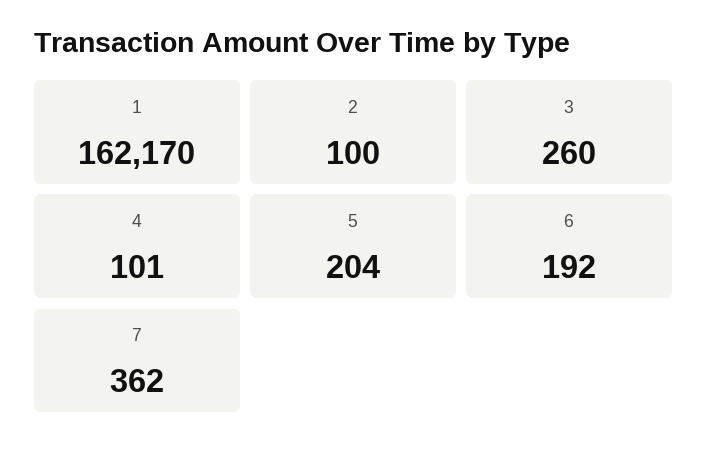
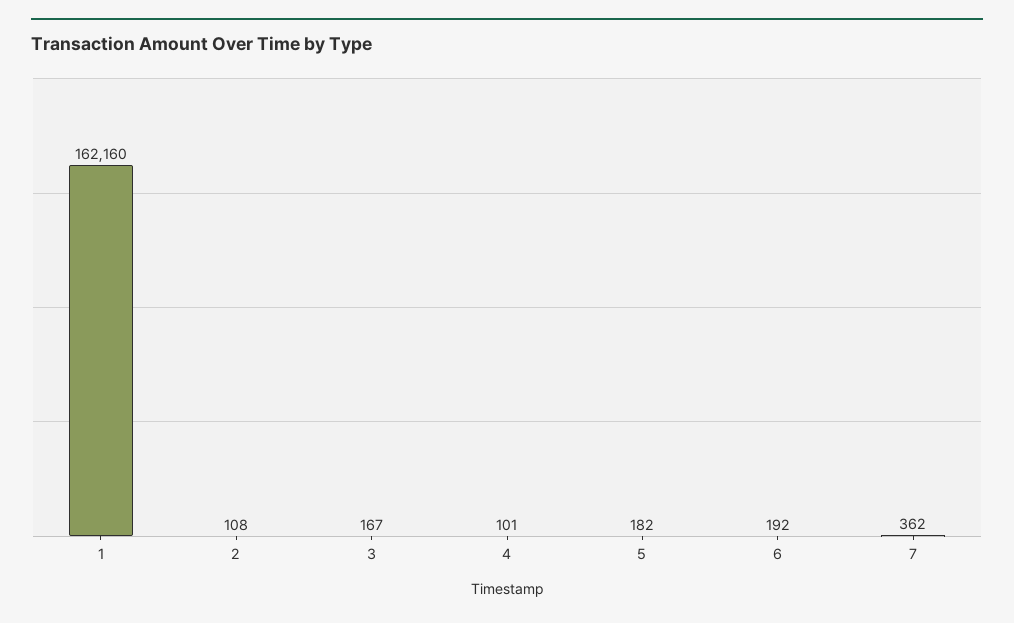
  {
-   "1": 162170,
+   "1": 162160,
-   "2": 100,
+   "2": 108,
-   "3": 260,
+   "3": 167,
    "4": 101,
-   "5": 204,
+   "5": 182,
    "6": 192,
    "7": 362
  }

